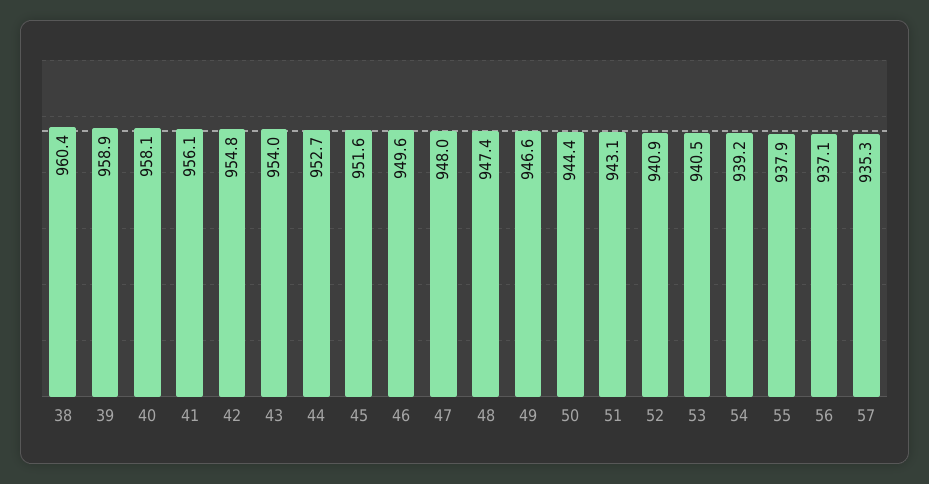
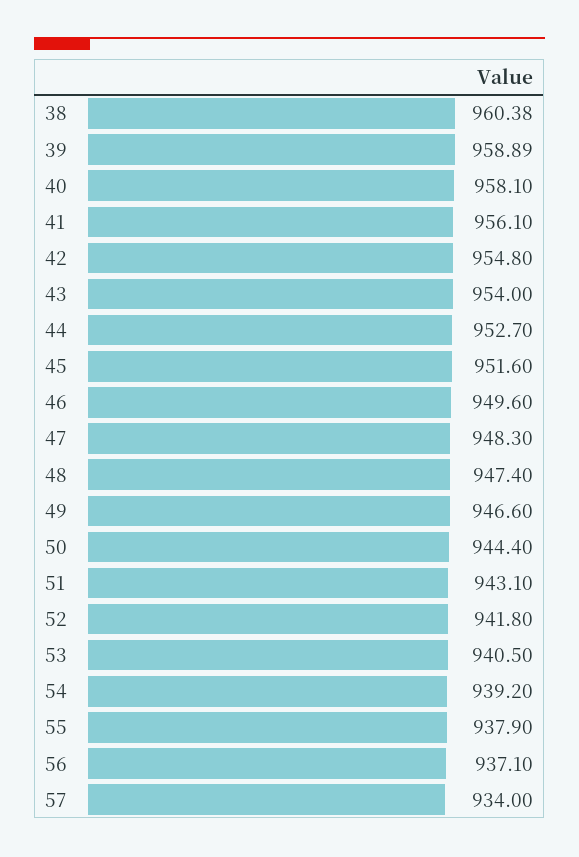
  {
    "38": 960.38,
    "39": 958.89,
    "40": 958.1,
    "41": 956.1,
    "42": 954.8,
    "43": 954,
    "44": 952.7,
    "45": 951.6,
    "46": 949.6,
-   "47": 948,
+   "47": 948.3,
    "48": 947.4,
    "49": 946.6,
    "50": 944.4,
    "51": 943.1,
-   "52": 940.9,
+   "52": 941.8,
    "53": 940.5,
    "54": 939.2,
    "55": 937.9,
    "56": 937.1,
-   "57": 935.3
+   "57": 934
  }

